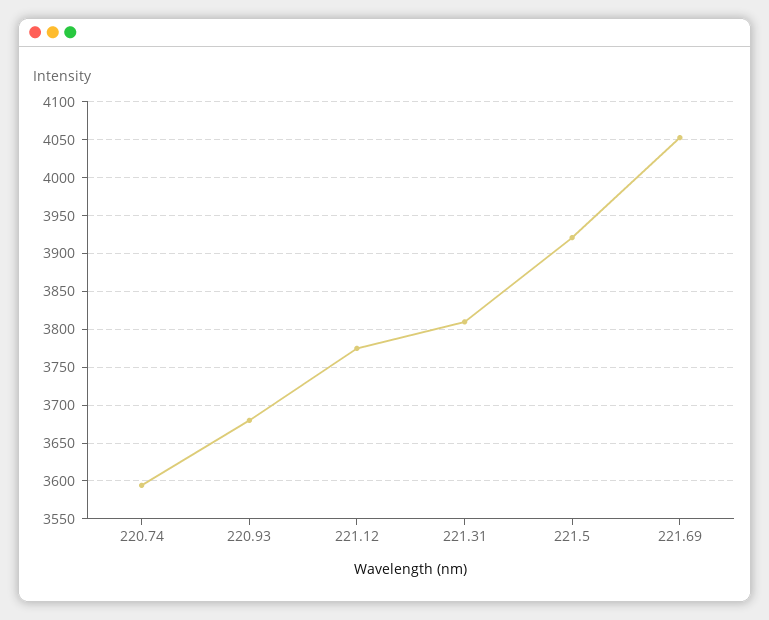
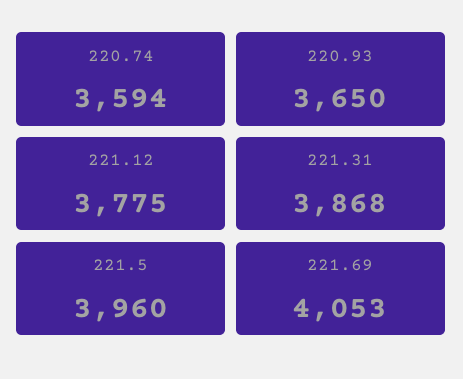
  {
    "220.74": 3594,
-   "220.93": 3680,
+   "220.93": 3650,
    "221.12": 3775,
-   "221.31": 3810,
+   "221.31": 3868,
-   "221.5": 3920,
+   "221.5": 3960,
    "221.69": 4053
  }

